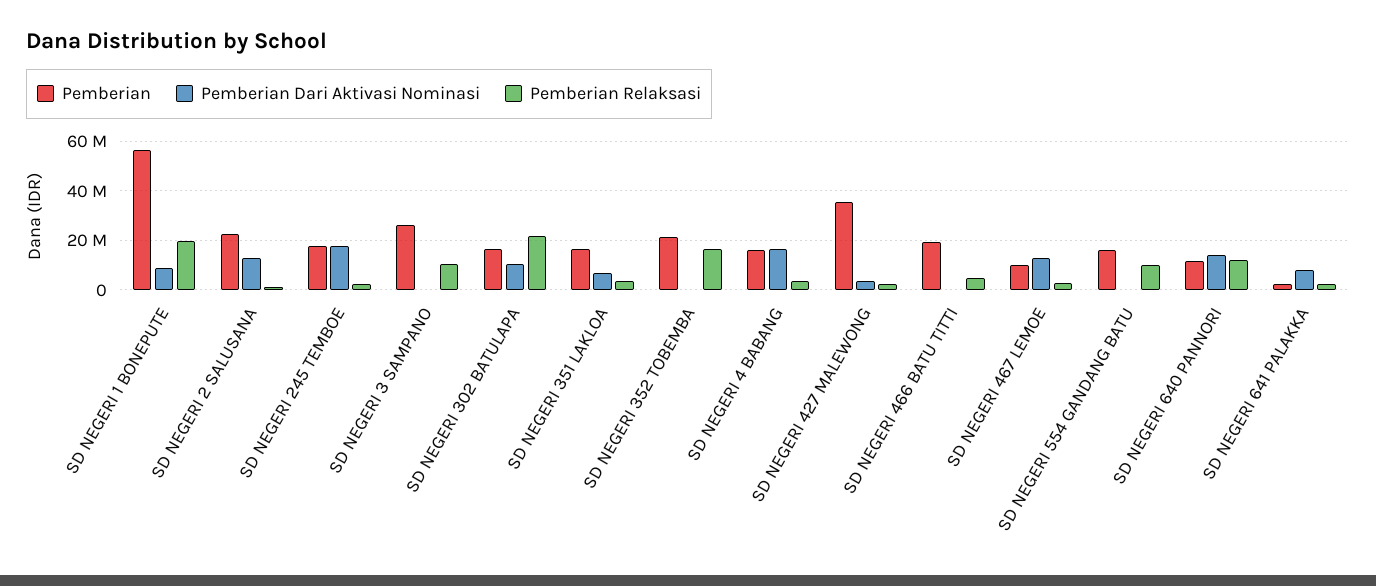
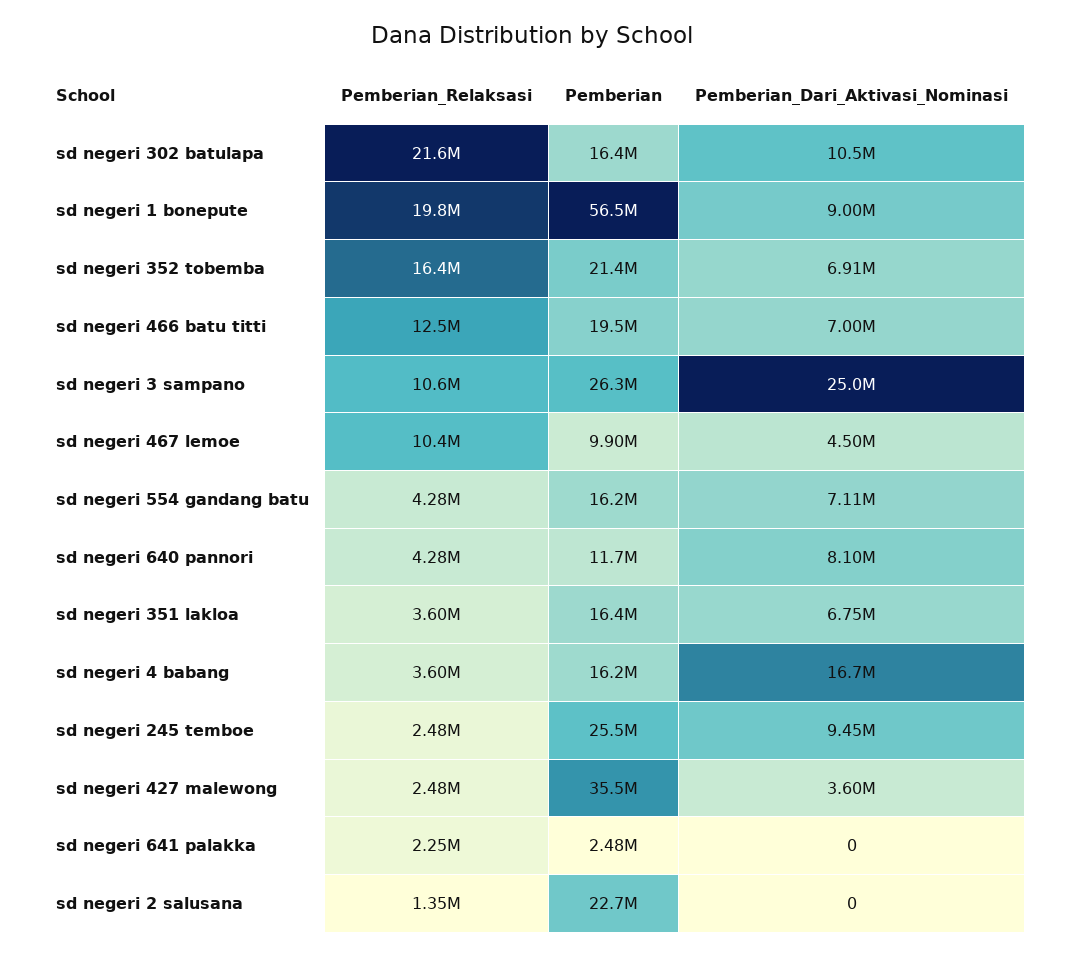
  {
    "Pemberian": {
      "SD NEGERI 1 BONEPUTE": 56500000,
      "SD NEGERI 2 SALUSANA": 22700000,
-     "SD NEGERI 245 TEMBOE": 17500000,
+     "SD NEGERI 245 TEMBOE": 25500000,
      "SD NEGERI 3 SAMPANO": 26300000,
      "SD NEGERI 302 BATULAPA": 16400000,
      "SD NEGERI 351 LAKLOA": 16400000,
      "SD NEGERI 352 TOBEMBA": 21400000,
      "SD NEGERI 4 BABANG": 16200000,
      "SD NEGERI 427 MALEWONG": 35500000,
      "SD NEGERI 466 BATU TITTI": 19500000,
      "SD NEGERI 467 LEMOE": 9900000,
      "SD NEGERI 554 GANDANG BATU": 16200000,
      "SD NEGERI 640 PANNORI": 11700000,
      "SD NEGERI 641 PALAKKA": 2480000
    },
    "Pemberian Dari Aktivasi Nominasi": {
      "SD NEGERI 1 BONEPUTE": 9000000,
-     "SD NEGERI 2 SALUSANA": 12500000,
+     "SD NEGERI 2 SALUSANA": 0,
-     "SD NEGERI 245 TEMBOE": 17500000,
+     "SD NEGERI 245 TEMBOE": 9450000,
-     "SD NEGERI 3 SAMPANO": 0,
+     "SD NEGERI 3 SAMPANO": 25000000,
      "SD NEGERI 302 BATULAPA": 10500000,
      "SD NEGERI 351 LAKLOA": 6750000,
-     "SD NEGERI 352 TOBEMBA": 0,
+     "SD NEGERI 352 TOBEMBA": 6910000,
      "SD NEGERI 4 BABANG": 16700000,
      "SD NEGERI 427 MALEWONG": 3600000,
-     "SD NEGERI 466 BATU TITTI": 0,
+     "SD NEGERI 466 BATU TITTI": 7000000,
-     "SD NEGERI 467 LEMOE": 12500000,
+     "SD NEGERI 467 LEMOE": 4500000,
-     "SD NEGERI 554 GANDANG BATU": 0,
+     "SD NEGERI 554 GANDANG BATU": 7110000,
-     "SD NEGERI 640 PANNORI": 15000000,
+     "SD NEGERI 640 PANNORI": 8100000,
-     "SD NEGERI 641 PALAKKA": 7500000
+     "SD NEGERI 641 PALAKKA": 0
    },
    "Pemberian Relaksasi": {
      "SD NEGERI 1 BONEPUTE": 19800000,
      "SD NEGERI 2 SALUSANA": 1350000,
      "SD NEGERI 245 TEMBOE": 2480000,
      "SD NEGERI 3 SAMPANO": 10600000,
      "SD NEGERI 302 BATULAPA": 21600000,
      "SD NEGERI 351 LAKLOA": 3600000,
      "SD NEGERI 352 TOBEMBA": 16400000,
      "SD NEGERI 4 BABANG": 3600000,
      "SD NEGERI 427 MALEWONG": 2480000,
-     "SD NEGERI 466 BATU TITTI": 5000000,
+     "SD NEGERI 466 BATU TITTI": 12500000,
-     "SD NEGERI 467 LEMOE": 2500000,
+     "SD NEGERI 467 LEMOE": 10400000,
-     "SD NEGERI 554 GANDANG BATU": 10000000,
+     "SD NEGERI 554 GANDANG BATU": 4280000,
-     "SD NEGERI 640 PANNORI": 12500000,
+     "SD NEGERI 640 PANNORI": 4280000,
      "SD NEGERI 641 PALAKKA": 2250000
    }
  }

